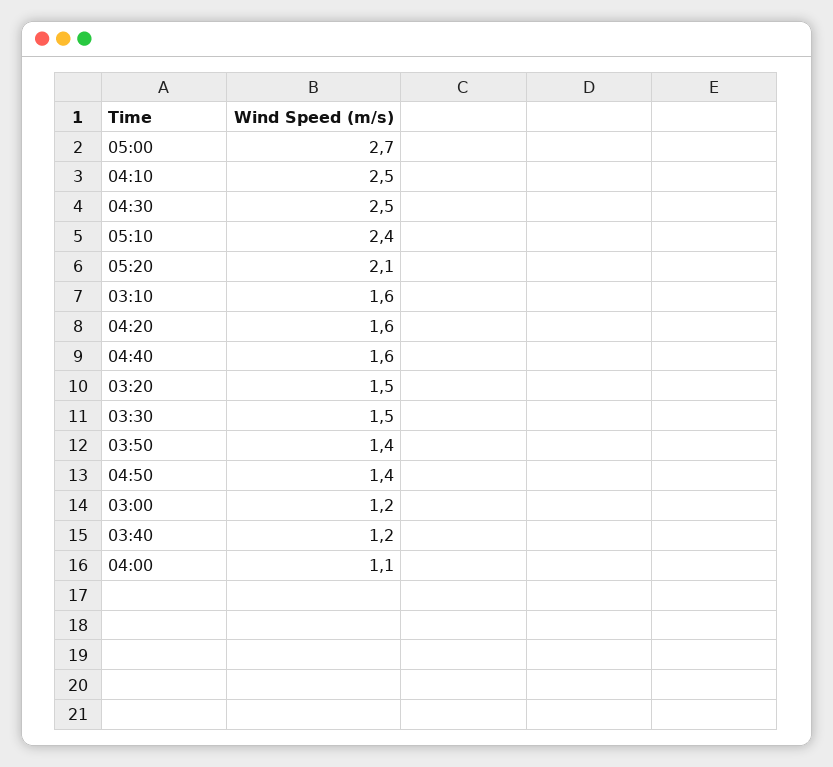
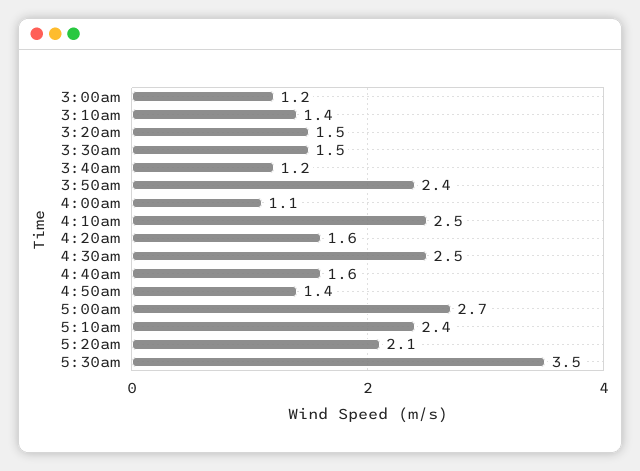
  {
    "05:00": 2.7,
    "04:10": 2.5,
    "04:30": 2.5,
    "05:10": 2.4,
    "05:20": 2.1,
-   "03:10": 1.6,
+   "03:10": 1.4,
    "04:20": 1.6,
    "04:40": 1.6,
    "03:20": 1.5,
    "03:30": 1.5,
-   "03:50": 1.4,
+   "03:50": 2.4,
    "04:50": 1.4,
    "03:00": 1.2,
    "03:40": 1.2,
-   "04:00": 1.1
+   "04:00": 1.1,
+   "5:30am": 3.5
  }

